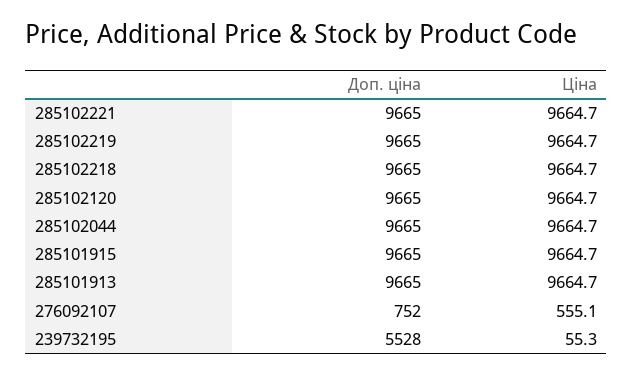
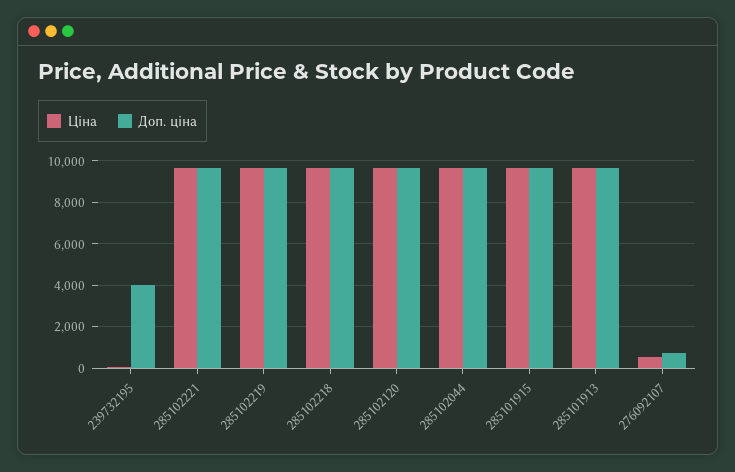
  {
    "Доп. ціна": {
      "285102221": 9665,
      "285102219": 9665,
      "285102218": 9665,
      "285102120": 9665,
      "285102044": 9665,
      "285101915": 9665,
      "285101913": 9665,
      "276092107": 752,
-     "239732195": 5528
+     "239732195": 4000
    },
    "Ціна": {
      "285102221": 9664.7,
      "285102219": 9664.7,
      "285102218": 9664.7,
      "285102120": 9664.7,
      "285102044": 9664.7,
      "285101915": 9664.7,
      "285101913": 9664.7,
      "276092107": 555.1,
      "239732195": 55.3
    }
  }

